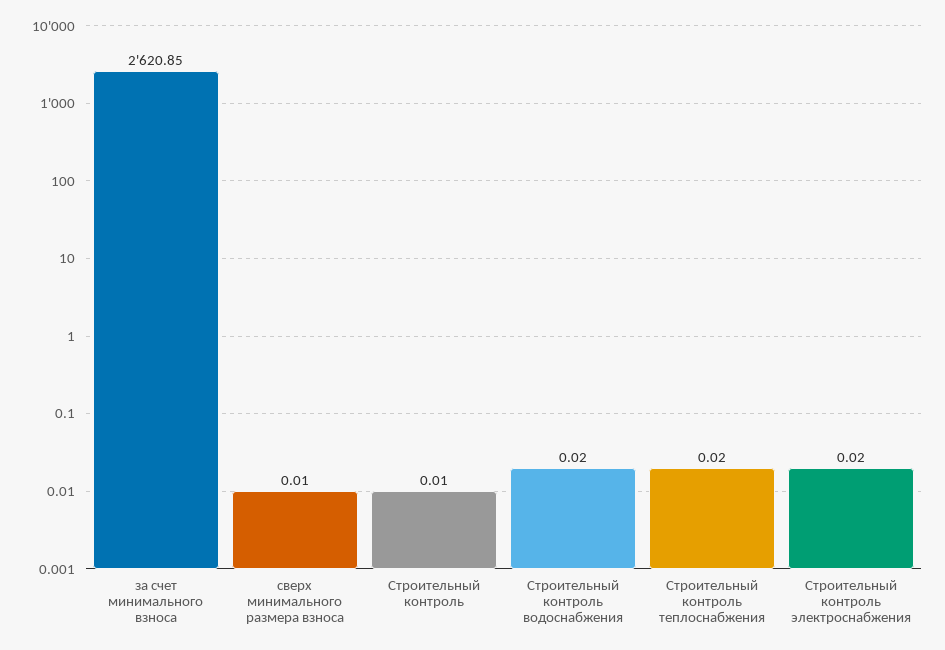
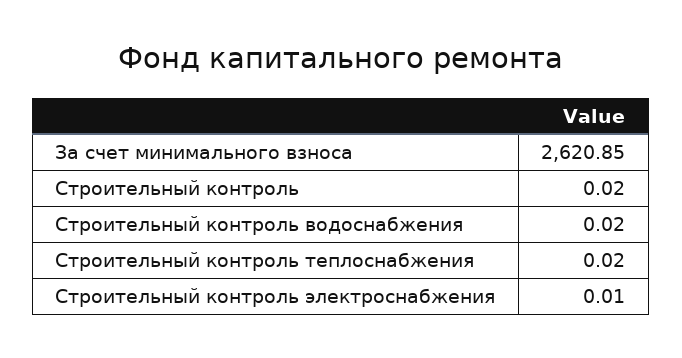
  {
    "за счет минимального взноса": 2620.85,
-   "сверх минимального размера взноса": 0.01,
-   "Строительный контроль": 0.01,
+   "Строительный контроль": 0.02,
    "Строительный контроль водоснабжения": 0.02,
    "Строительный контроль теплоснабжения": 0.02,
-   "Строительный контроль электроснабжения": 0.02
+   "Строительный контроль электроснабжения": 0.01
  }

